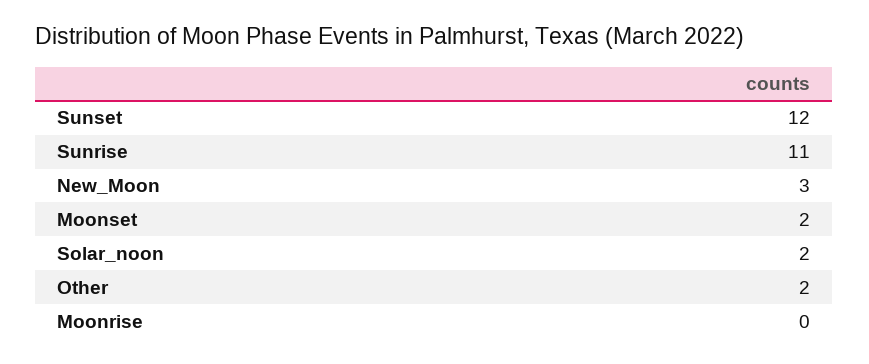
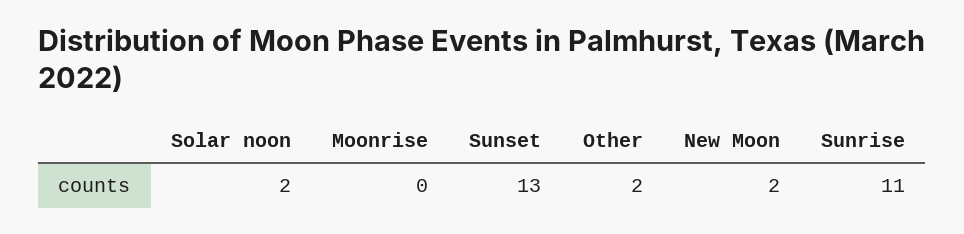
  {
-   "Sunset": 12,
+   "Sunset": 13,
    "Sunrise": 11,
-   "New_Moon": 3,
+   "New_Moon": 2,
-   "Moonset": 2,
    "Solar_noon": 2,
    "Other": 2,
    "Moonrise": 0
  }

